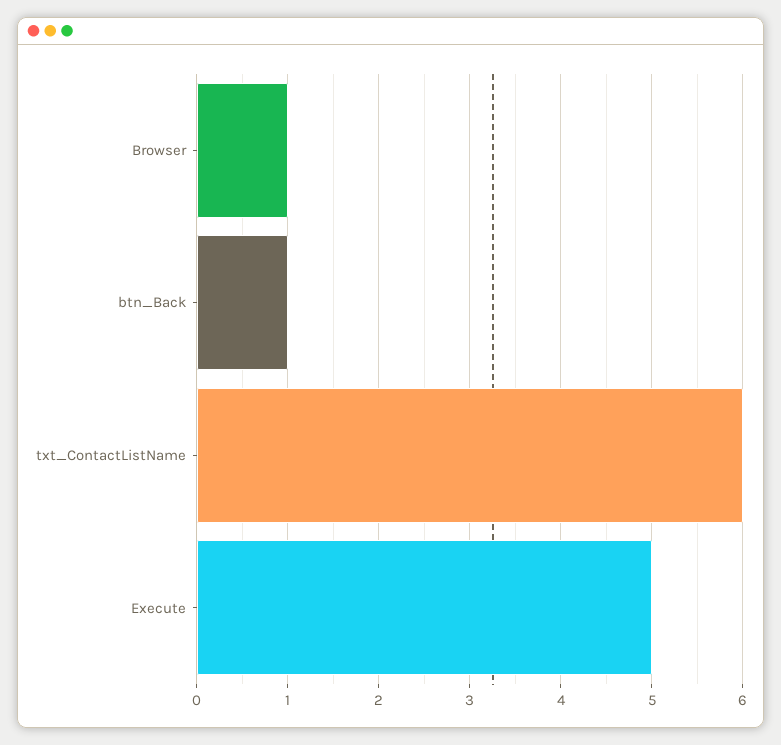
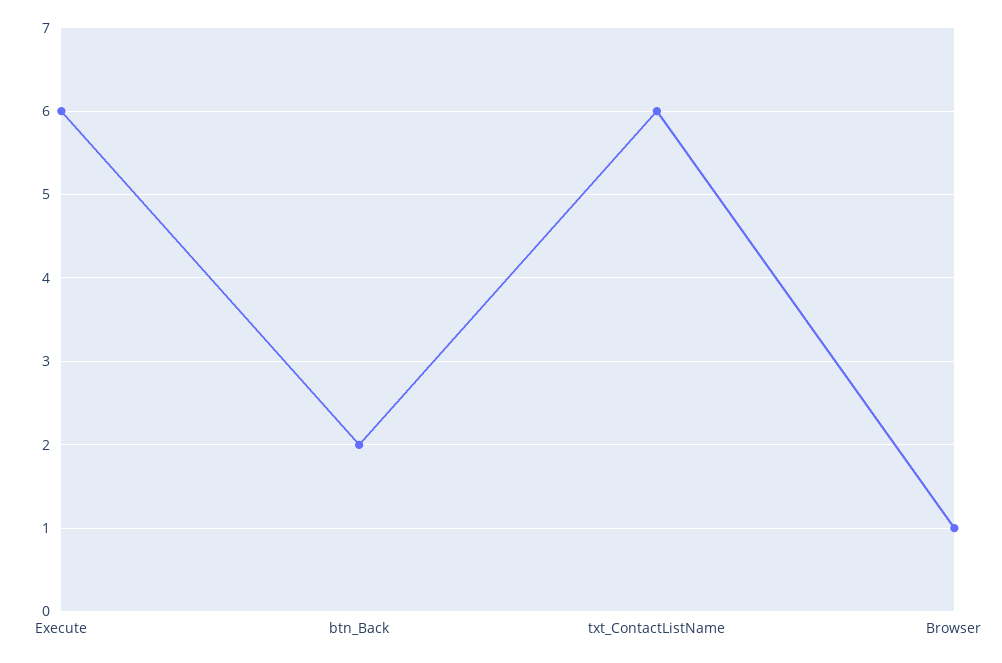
  {
    "Browser": 1,
-   "btn_Back": 1,
+   "btn_Back": 2,
    "txt_ContactListName": 6,
-   "Execute": 5
+   "Execute": 6
  }

